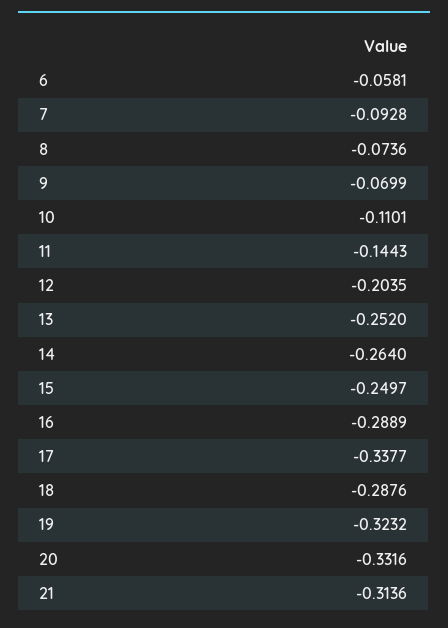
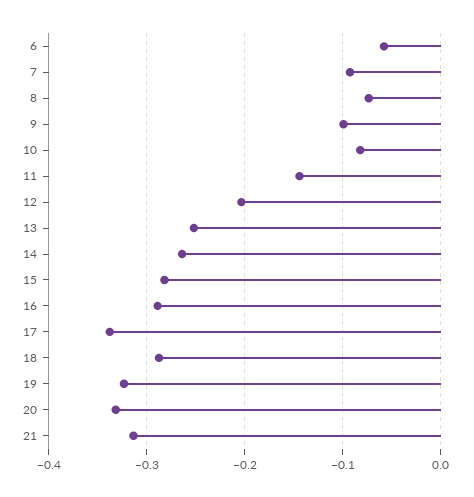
  {
    "6": -0.0581,
    "7": -0.0928,
    "8": -0.0736,
-   "9": -0.0699,
+   "9": -0.1,
-   "10": -0.1101,
+   "10": -0.08,
    "11": -0.1443,
    "12": -0.2035,
    "13": -0.252,
    "14": -0.264,
-   "15": -0.2497,
+   "15": -0.28,
    "16": -0.2889,
    "17": -0.3377,
    "18": -0.2876,
    "19": -0.3232,
    "20": -0.3316,
    "21": -0.3136
  }

